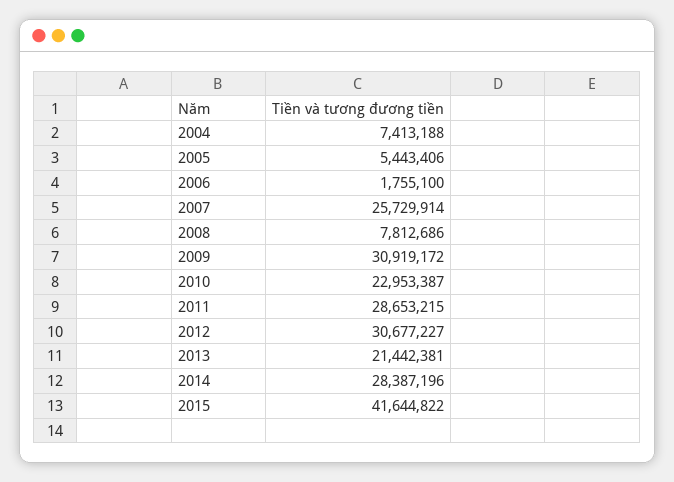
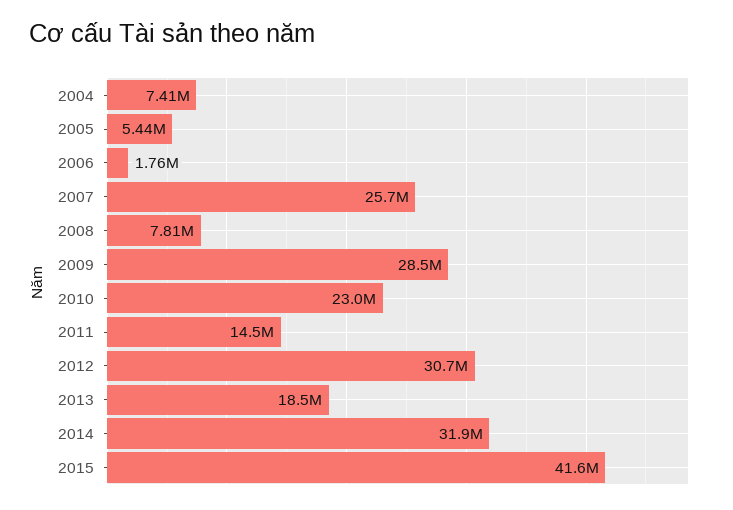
  {
    "2004": 7413188,
    "2005": 5443406,
    "2006": 1755100,
    "2007": 25729914,
    "2008": 7812686,
-   "2009": 30919172,
+   "2009": 28500000,
    "2010": 22953387,
-   "2011": 28653215,
+   "2011": 14500000,
    "2012": 30677227,
-   "2013": 21442381,
+   "2013": 18500000,
-   "2014": 28387196,
+   "2014": 31900000,
    "2015": 41644822
  }

